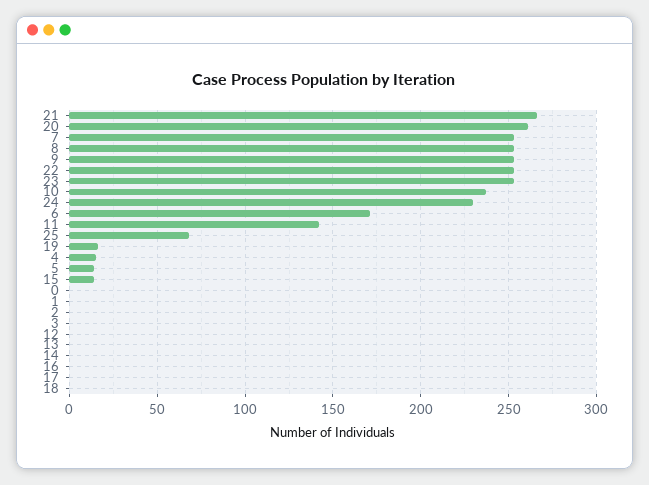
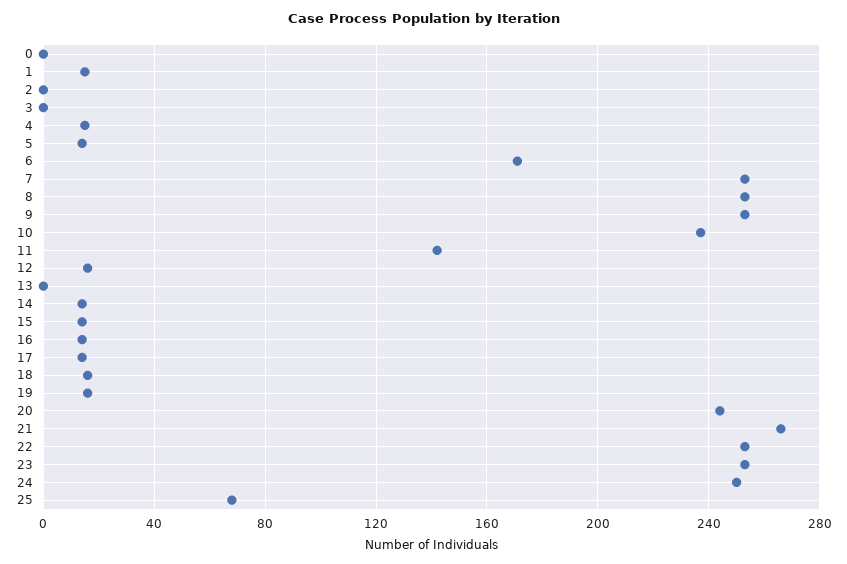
  {
    "21": 265,
-   "20": 260,
+   "20": 245,
    "7": 255,
    "8": 255,
    "9": 255,
    "22": 255,
    "23": 255,
    "10": 235,
-   "24": 230,
+   "24": 250,
    "6": 170,
    "11": 140,
    "25": 70,
    "19": 15,
    "4": 15,
    "5": 15,
    "15": 15,
    "0": 0,
-   "1": 0,
+   "1": 15,
    "2": 0,
    "3": 0,
-   "12": 0,
+   "12": 15,
    "13": 0,
-   "14": 0,
+   "14": 15,
-   "16": 0,
+   "16": 15,
-   "17": 0,
+   "17": 15,
-   "18": 0
+   "18": 15
  }

